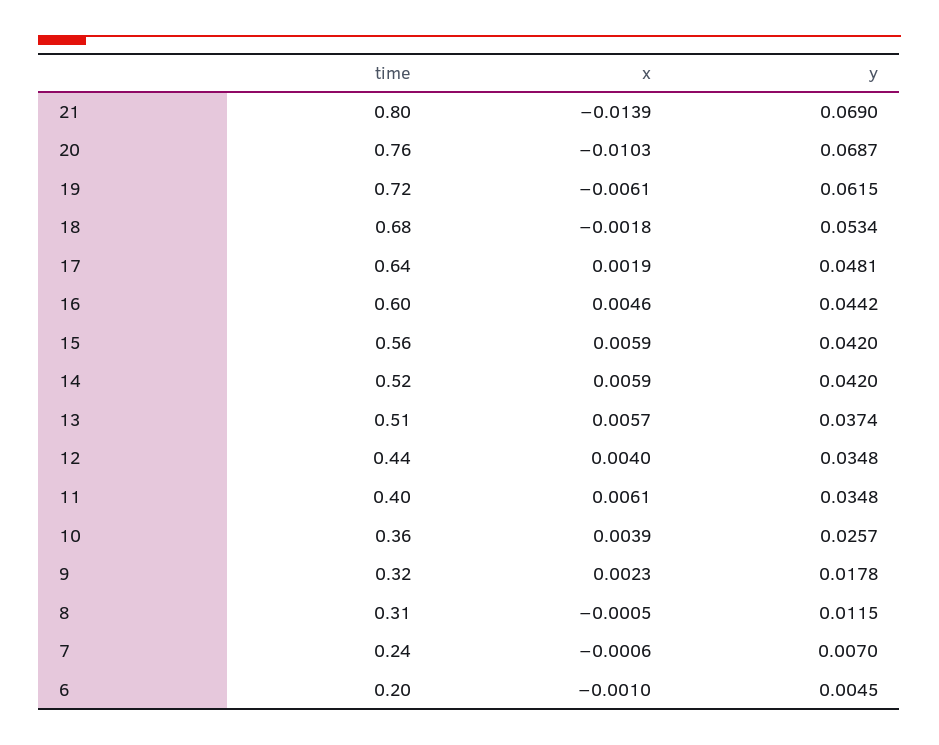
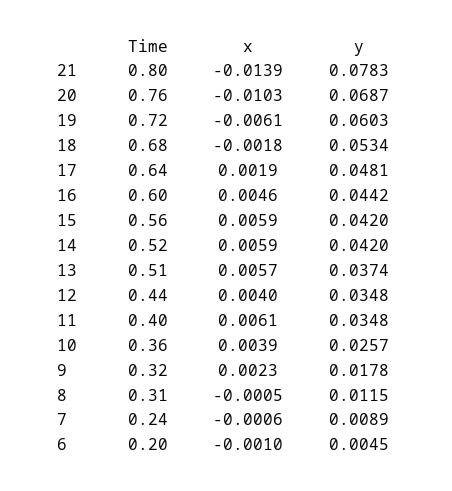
  {
    "time": {
      "21": 0.8,
      "20": 0.76,
      "19": 0.72,
      "18": 0.68,
      "17": 0.64,
      "16": 0.6,
      "15": 0.56,
      "14": 0.52,
      "13": 0.51,
      "12": 0.44,
      "11": 0.4,
      "10": 0.36,
      "9": 0.32,
      "8": 0.31,
      "7": 0.24,
      "6": 0.2
    },
    "x": {
      "21": -0.0139,
      "20": -0.0103,
      "19": -0.0061,
      "18": -0.0018,
      "17": 0.0019,
      "16": 0.0046,
      "15": 0.0059,
      "14": 0.0059,
      "13": 0.0057,
      "12": 0.004,
      "11": 0.0061,
      "10": 0.0039,
      "9": 0.0023,
      "8": -0.0005,
      "7": -0.0006,
      "6": -0.001
    },
    "y": {
-     "21": 0.069,
+     "21": 0.0783,
      "20": 0.0687,
-     "19": 0.0615,
+     "19": 0.0603,
      "18": 0.0534,
      "17": 0.0481,
      "16": 0.0442,
      "15": 0.042,
      "14": 0.042,
      "13": 0.0374,
      "12": 0.0348,
      "11": 0.0348,
      "10": 0.0257,
      "9": 0.0178,
      "8": 0.0115,
-     "7": 0.007,
+     "7": 0.0089,
      "6": 0.0045
    }
  }

